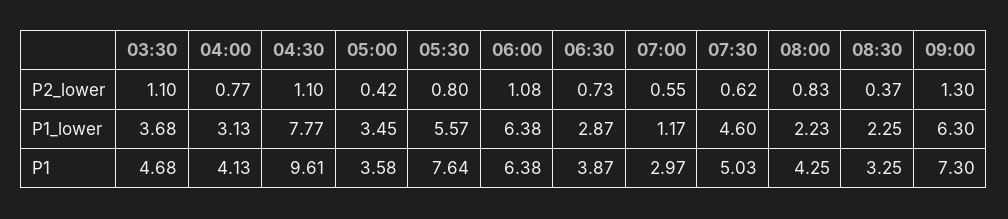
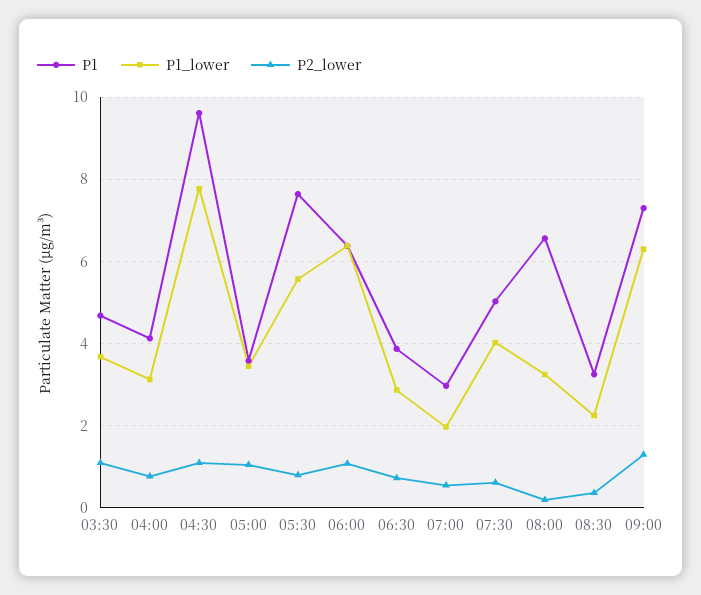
  {
    "P2_lower": {
      "03:30": 1.1,
      "04:00": 0.77,
      "04:30": 1.1,
-     "05:00": 0.42,
+     "05:00": 1,
      "05:30": 0.8,
      "06:00": 1.08,
      "06:30": 0.73,
      "07:00": 0.55,
      "07:30": 0.62,
-     "08:00": 0.83,
+     "08:00": 0.2,
      "08:30": 0.37,
      "09:00": 1.3
    },
    "P1_lower": {
      "03:30": 3.68,
      "04:00": 3.13,
      "04:30": 7.77,
      "05:00": 3.45,
      "05:30": 5.57,
      "06:00": 6.38,
      "06:30": 2.87,
-     "07:00": 1.17,
+     "07:00": 2,
-     "07:30": 4.6,
+     "07:30": 4,
-     "08:00": 2.23,
+     "08:00": 3.2,
      "08:30": 2.25,
      "09:00": 6.3
    },
    "P1": {
      "03:30": 4.68,
      "04:00": 4.13,
      "04:30": 9.61,
      "05:00": 3.58,
      "05:30": 7.64,
      "06:00": 6.38,
      "06:30": 3.87,
      "07:00": 2.97,
      "07:30": 5.03,
-     "08:00": 4.25,
+     "08:00": 6.6,
      "08:30": 3.25,
      "09:00": 7.3
    }
  }

